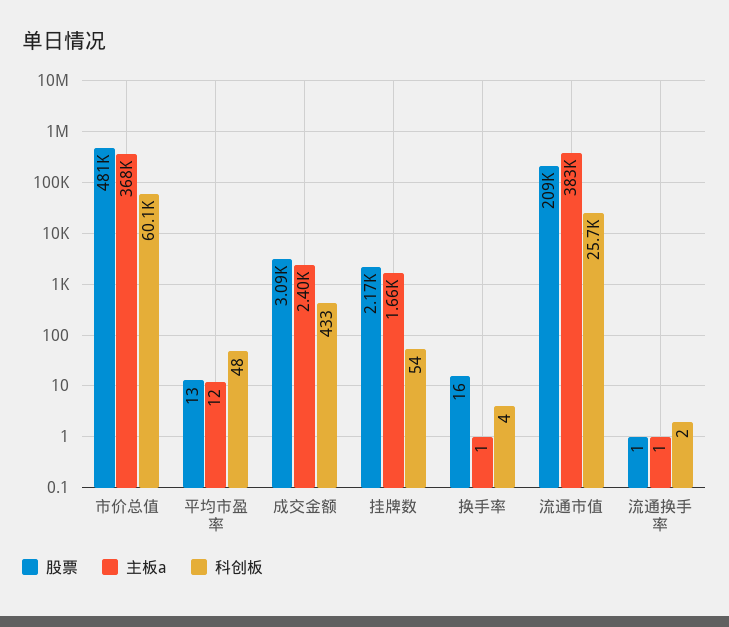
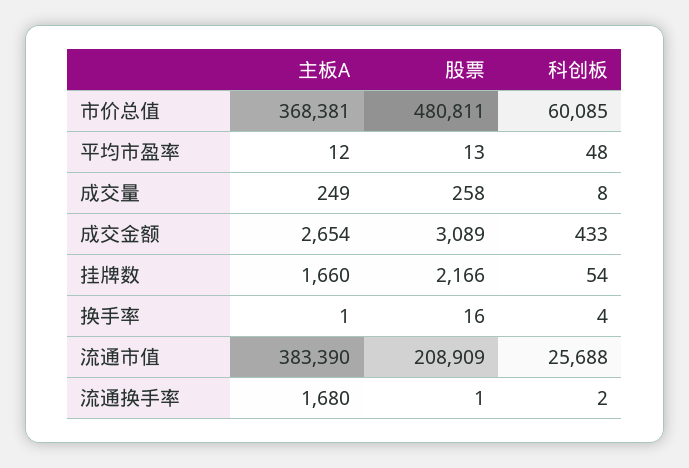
  {
    "股票": {
      "市价总值": 480811,
      "平均市盈率": 13,
      "成交金额": 3089,
      "挂牌数": 2166,
      "换手率": 16,
      "流通市值": 208909,
-     "流通换手率": 1
+     "流通换手率": 1,
+     "成交量": 258
    },
    "主板a": {
      "市价总值": 368381,
      "平均市盈率": 12,
-     "成交金额": 2400,
+     "成交金额": 2654,
      "挂牌数": 1660,
      "换手率": 1,
      "流通市值": 383390,
-     "流通换手率": 1
+     "流通换手率": 1680,
+     "成交量": 249
    },
    "科创板": {
      "市价总值": 60085,
      "平均市盈率": 48,
      "成交金额": 433,
      "挂牌数": 54,
      "换手率": 4,
      "流通市值": 25688,
-     "流通换手率": 2
+     "流通换手率": 2,
+     "成交量": 8
    }
  }

